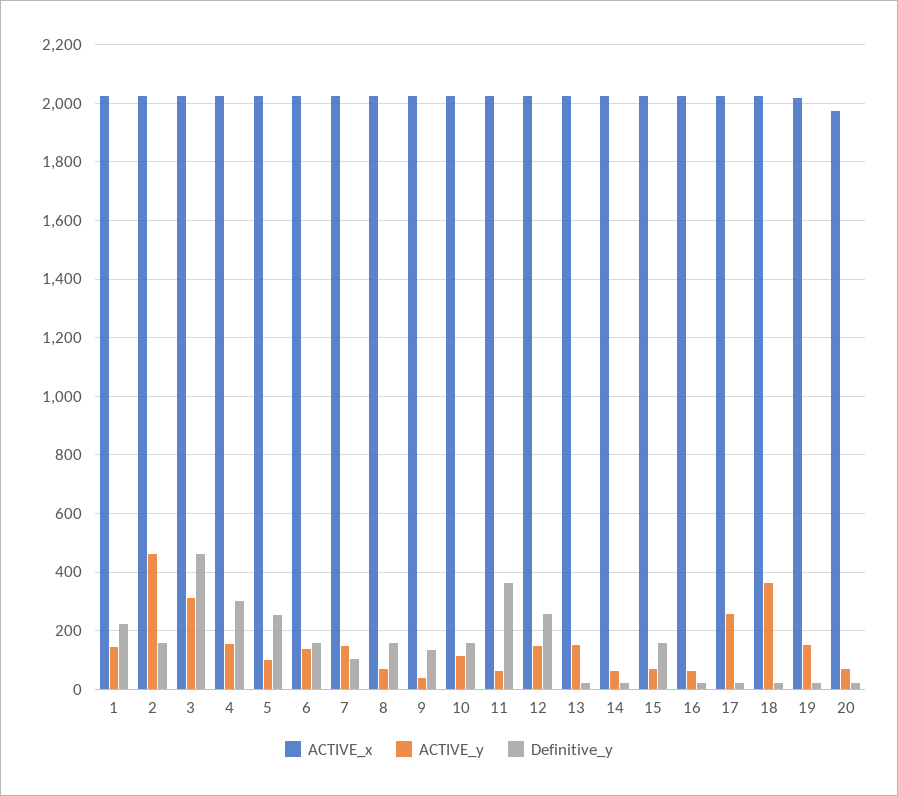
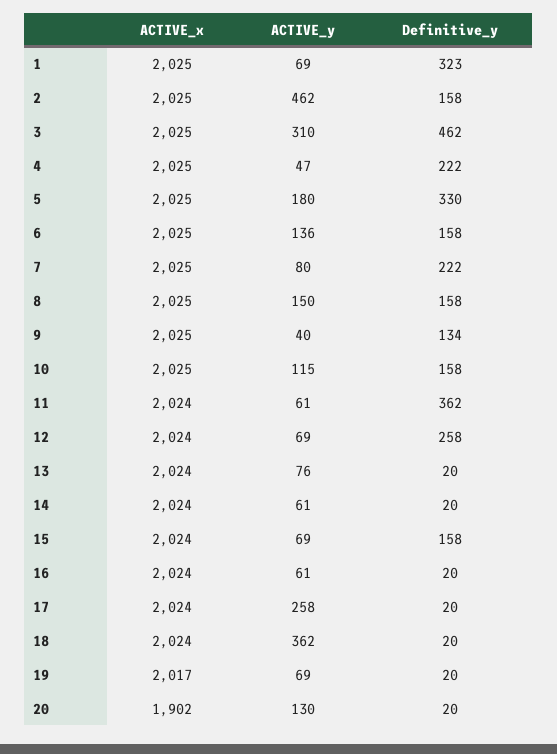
  {
    "ACTIVE_x": {
      "1": 2025,
      "2": 2025,
      "3": 2025,
      "4": 2025,
      "5": 2025,
      "6": 2025,
      "7": 2025,
      "8": 2025,
      "9": 2025,
      "10": 2025,
      "11": 2024,
      "12": 2024,
      "13": 2024,
      "14": 2024,
      "15": 2024,
      "16": 2024,
      "17": 2024,
      "18": 2024,
      "19": 2017,
-     "20": 1975
+     "20": 1902
    },
    "ACTIVE_y": {
-     "1": 150,
+     "1": 69,
      "2": 462,
      "3": 310,
-     "4": 150,
+     "4": 47,
-     "5": 100,
+     "5": 180,
      "6": 136,
-     "7": 150,
+     "7": 80,
-     "8": 75,
+     "8": 150,
      "9": 40,
      "10": 115,
      "11": 61,
-     "12": 150,
+     "12": 69,
-     "13": 150,
+     "13": 76,
      "14": 61,
      "15": 69,
      "16": 61,
      "17": 258,
      "18": 362,
-     "19": 150,
+     "19": 69,
-     "20": 75
+     "20": 130
    },
    "Definitive_y": {
-     "1": 225,
+     "1": 323,
      "2": 158,
      "3": 462,
-     "4": 300,
+     "4": 222,
-     "5": 250,
+     "5": 330,
      "6": 158,
-     "7": 100,
+     "7": 222,
      "8": 158,
      "9": 134,
      "10": 158,
      "11": 362,
      "12": 258,
      "13": 20,
      "14": 20,
      "15": 158,
      "16": 20,
      "17": 20,
      "18": 20,
      "19": 20,
      "20": 20
    }
  }

